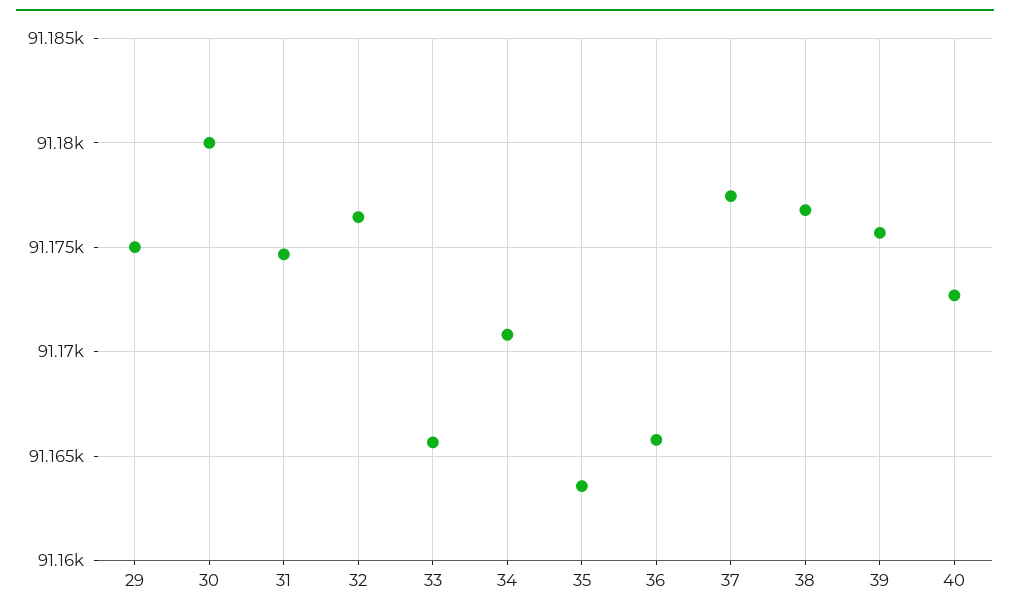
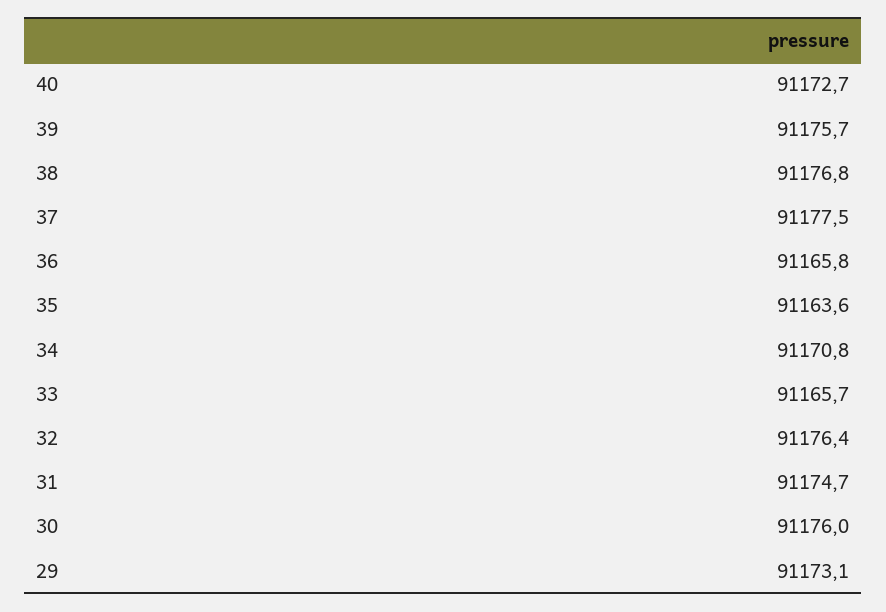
  {
-   "29": 91175,
+   "29": 91173.1,
-   "30": 91180,
+   "30": 91176,
    "31": 91174.7,
    "32": 91176.4,
    "33": 91165.7,
    "34": 91170.8,
    "35": 91163.6,
    "36": 91165.8,
    "37": 91177.5,
    "38": 91176.8,
    "39": 91175.7,
    "40": 91172.7
  }

